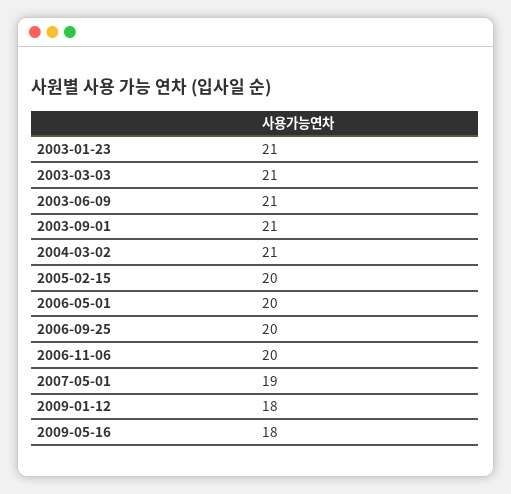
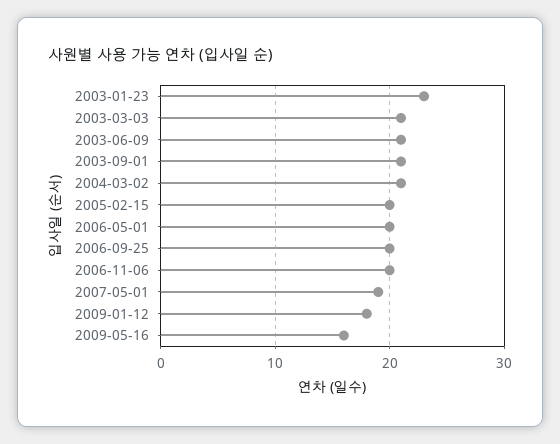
  {
-   "2003-01-23": 21,
+   "2003-01-23": 23,
    "2003-03-03": 21,
    "2003-06-09": 21,
    "2003-09-01": 21,
    "2004-03-02": 21,
    "2005-02-15": 20,
    "2006-05-01": 20,
    "2006-09-25": 20,
    "2006-11-06": 20,
    "2007-05-01": 19,
    "2009-01-12": 18,
-   "2009-05-16": 18
+   "2009-05-16": 16
  }

